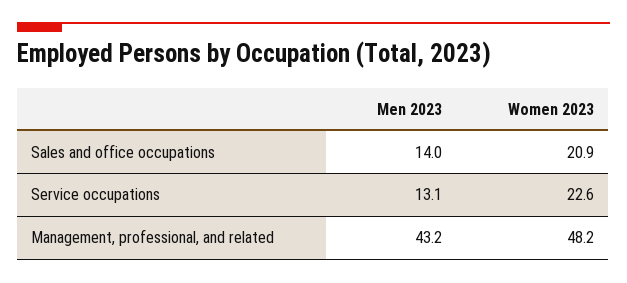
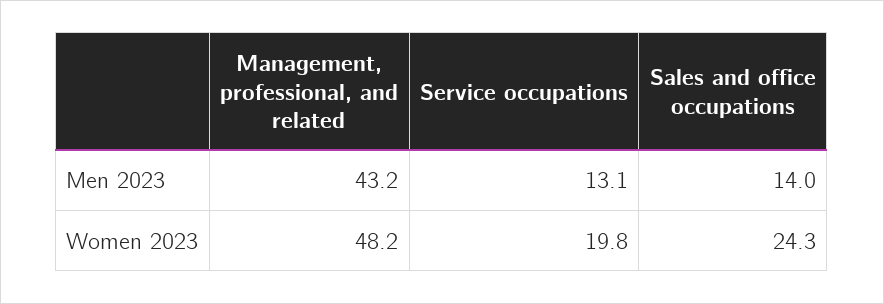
  {
    "Men 2023": {
      "Sales and office occupations": 14,
      "Service occupations": 13.1,
      "Management, professional, and related": 43.2
    },
    "Women 2023": {
-     "Sales and office occupations": 20.9,
+     "Sales and office occupations": 24.3,
-     "Service occupations": 22.6,
+     "Service occupations": 19.8,
      "Management, professional, and related": 48.2
    }
  }

